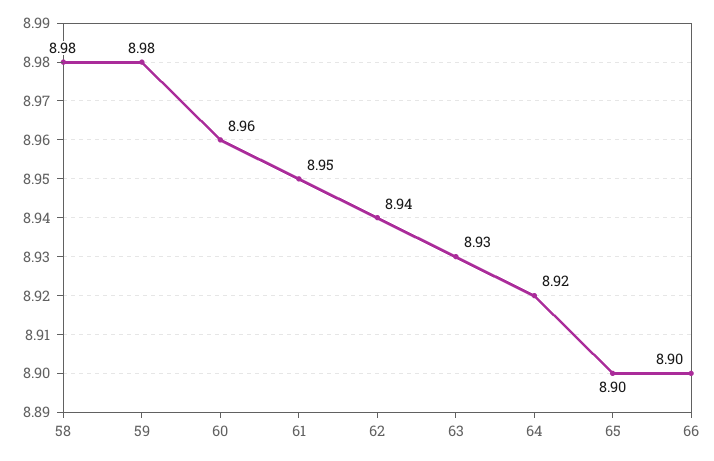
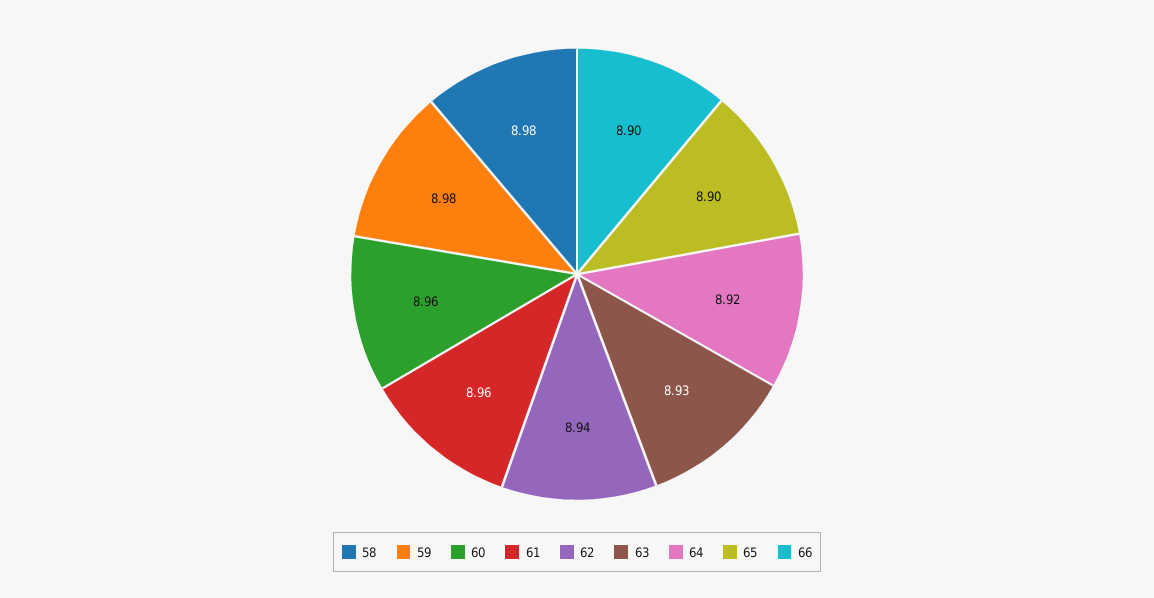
  {
    "58": 8.98,
    "59": 8.98,
    "60": 8.96,
-   "61": 8.95,
+   "61": 8.96,
    "62": 8.94,
    "63": 8.93,
    "64": 8.92,
    "65": 8.9,
    "66": 8.9
  }

